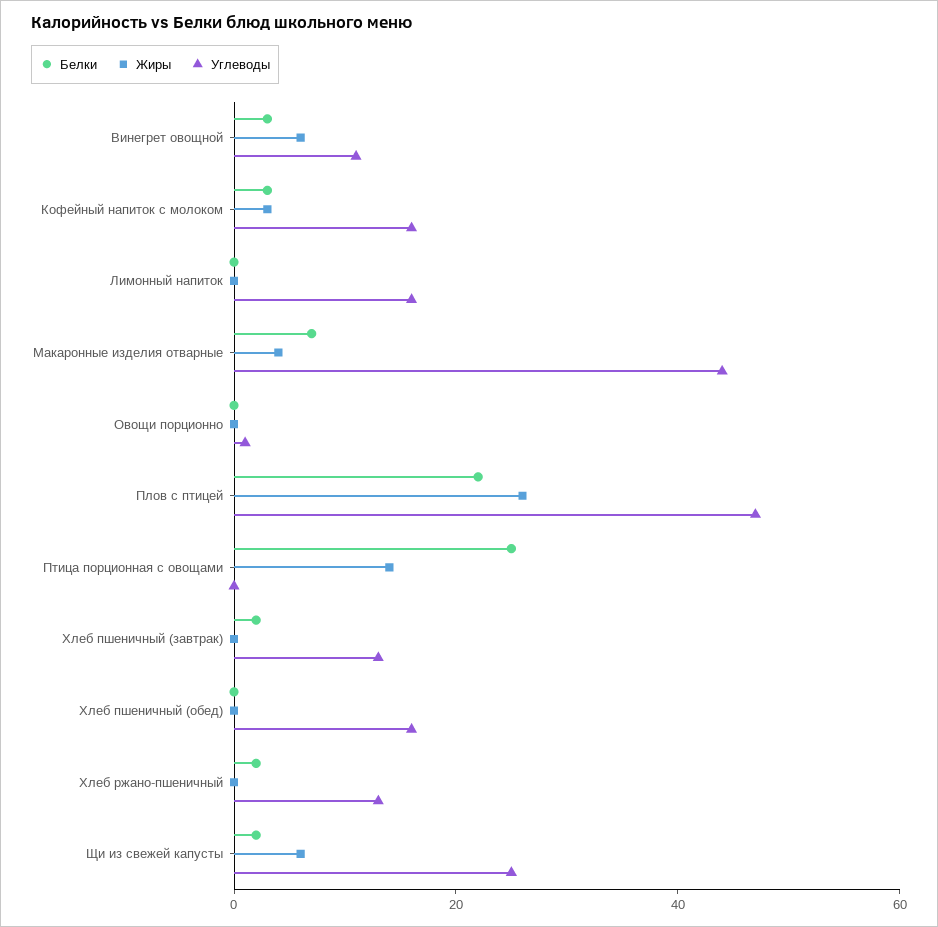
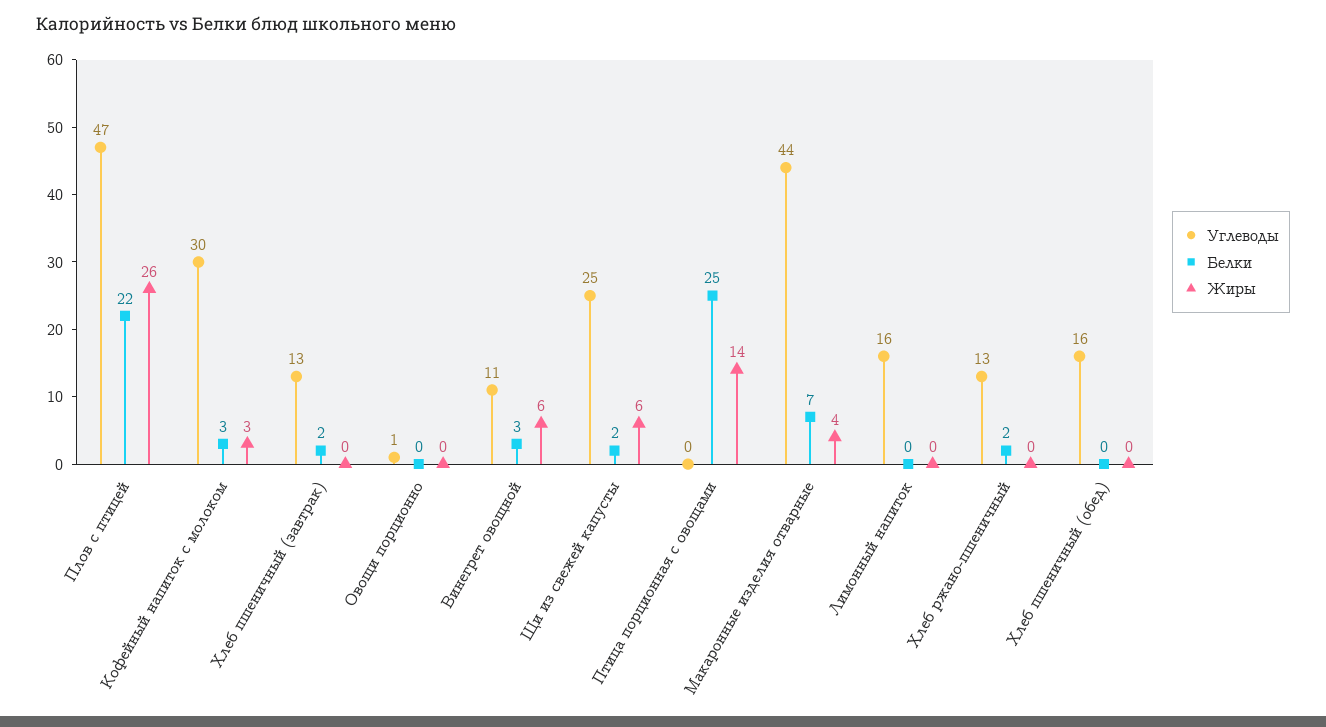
  {
    "Белки": {
      "Винегрет овощной": 3,
      "Кофейный напиток с молоком": 3,
      "Лимонный напиток": 0,
      "Макаронные изделия отварные": 7,
      "Овощи порционно": 0,
      "Плов с птицей": 22,
      "Птица порционная с овощами": 25,
      "Хлеб пшеничный (завтрак)": 2,
      "Хлеб пшеничный (обед)": 0,
      "Хлеб ржано-пшеничный": 2,
      "Щи из свежей капусты": 2
    },
    "Жиры": {
      "Винегрет овощной": 6,
      "Кофейный напиток с молоком": 3,
      "Лимонный напиток": 0,
      "Макаронные изделия отварные": 4,
      "Овощи порционно": 0,
      "Плов с птицей": 26,
      "Птица порционная с овощами": 14,
      "Хлеб пшеничный (завтрак)": 0,
      "Хлеб пшеничный (обед)": 0,
      "Хлеб ржано-пшеничный": 0,
      "Щи из свежей капусты": 6
    },
    "Углеводы": {
      "Винегрет овощной": 11,
-     "Кофейный напиток с молоком": 15,
+     "Кофейный напиток с молоком": 30,
      "Лимонный напиток": 16,
      "Макаронные изделия отварные": 44,
      "Овощи порционно": 1,
      "Плов с птицей": 47,
      "Птица порционная с овощами": 0,
      "Хлеб пшеничный (завтрак)": 13,
      "Хлеб пшеничный (обед)": 16,
      "Хлеб ржано-пшеничный": 13,
      "Щи из свежей капусты": 25
    }
  }

